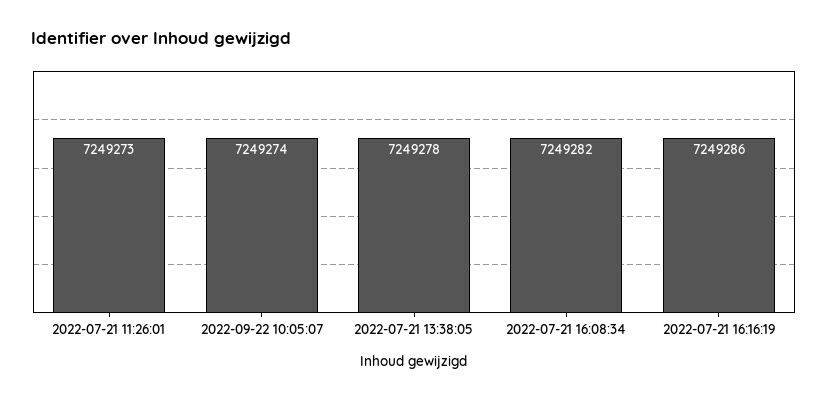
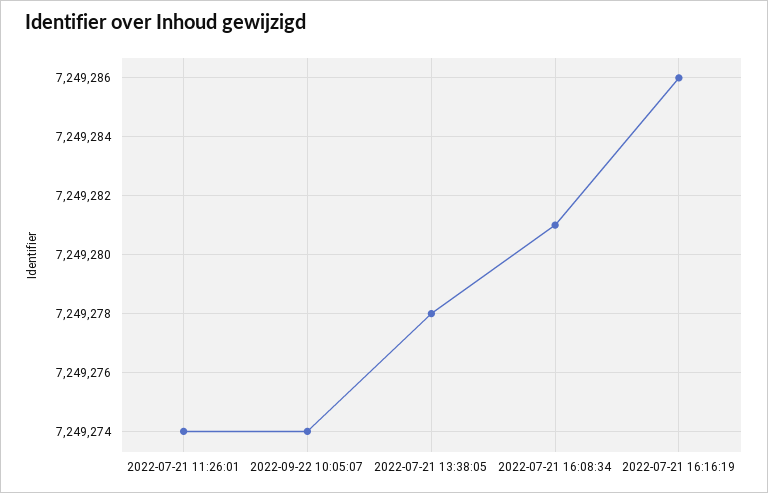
  {
-   "2022-07-21 11:26:01": 7249273,
+   "2022-07-21 11:26:01": 7249274,
    "2022-09-22 10:05:07": 7249274,
    "2022-07-21 13:38:05": 7249278,
-   "2022-07-21 16:08:34": 7249282,
+   "2022-07-21 16:08:34": 7249281,
    "2022-07-21 16:16:19": 7249286
  }

